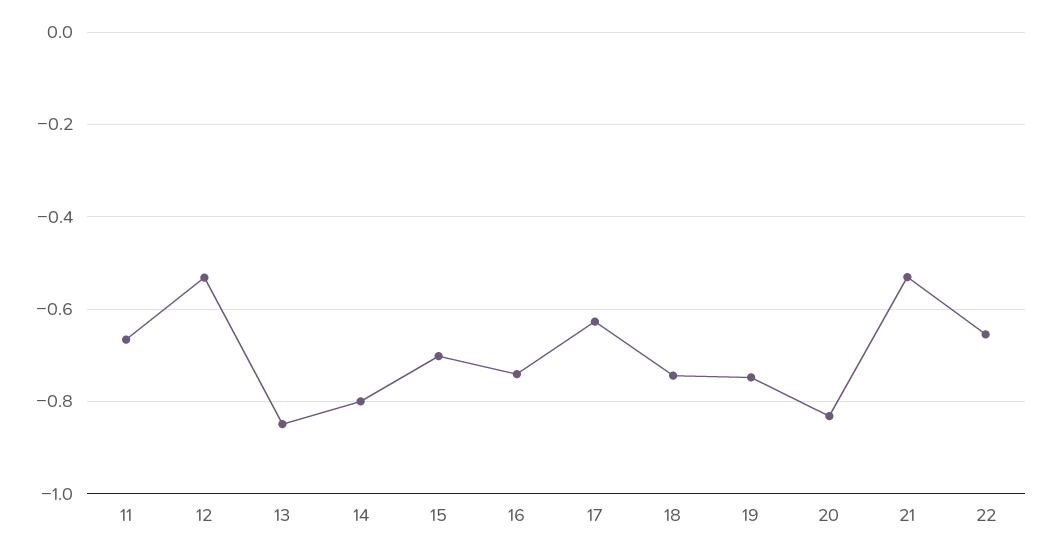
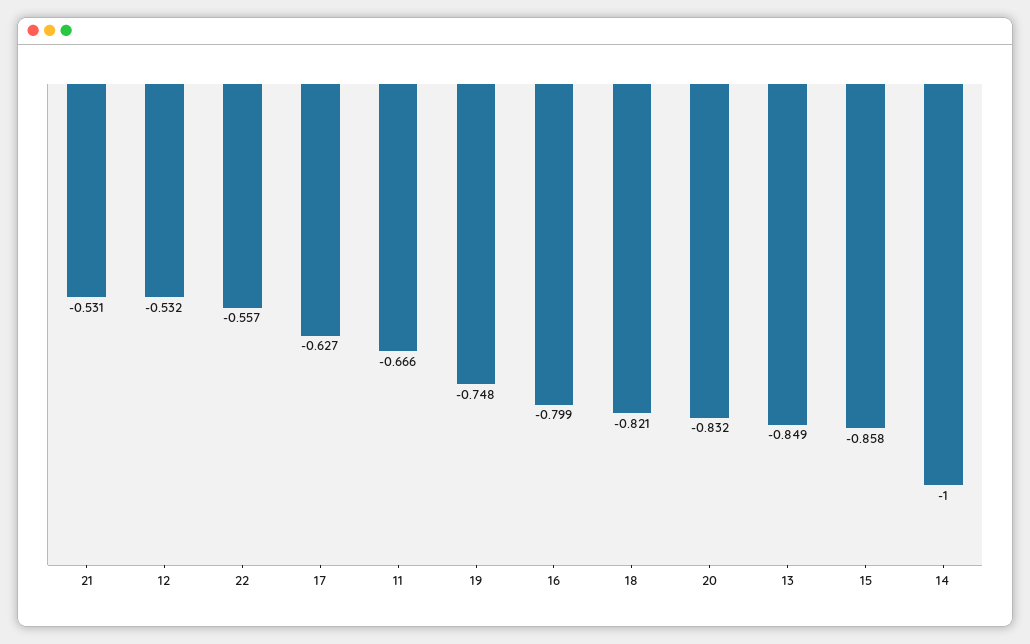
  {
    "11": -0.666,
    "12": -0.532,
    "13": -0.849,
-   "14": -0.8,
+   "14": -1,
-   "15": -0.7,
+   "15": -0.858,
-   "16": -0.74,
+   "16": -0.799,
    "17": -0.627,
-   "18": -0.74,
+   "18": -0.821,
    "19": -0.748,
    "20": -0.832,
    "21": -0.531,
-   "22": -0.66
+   "22": -0.557
  }

